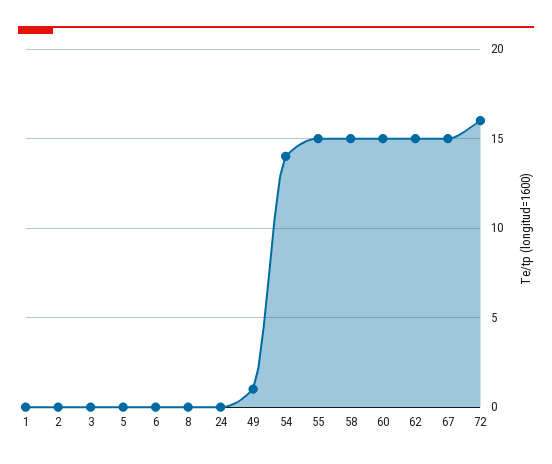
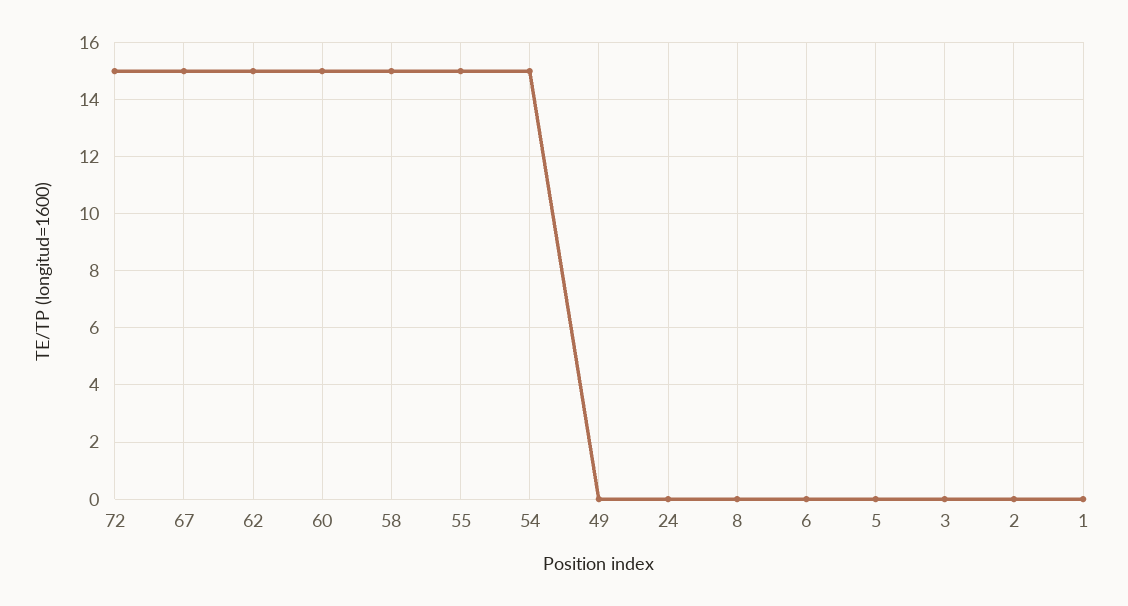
  {
    "1": 0,
    "2": 0,
    "3": 0,
    "5": 0,
    "6": 0,
    "8": 0,
    "24": 0,
-   "49": 1,
+   "49": 0,
-   "54": 14,
+   "54": 15,
    "55": 15,
    "58": 15,
    "60": 15,
    "62": 15,
    "67": 15,
-   "72": 16
+   "72": 15
  }

